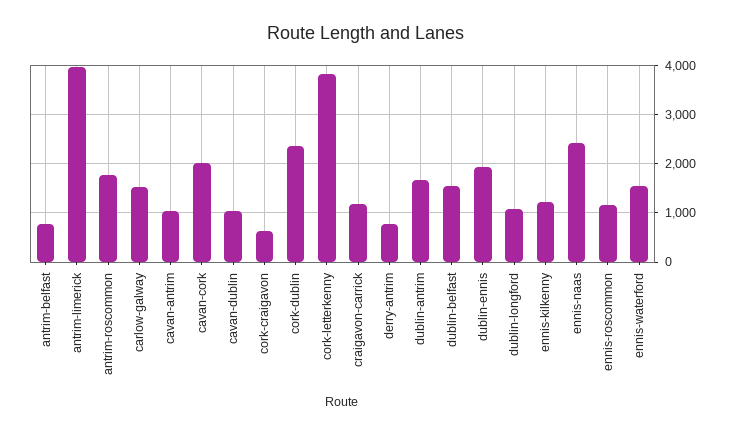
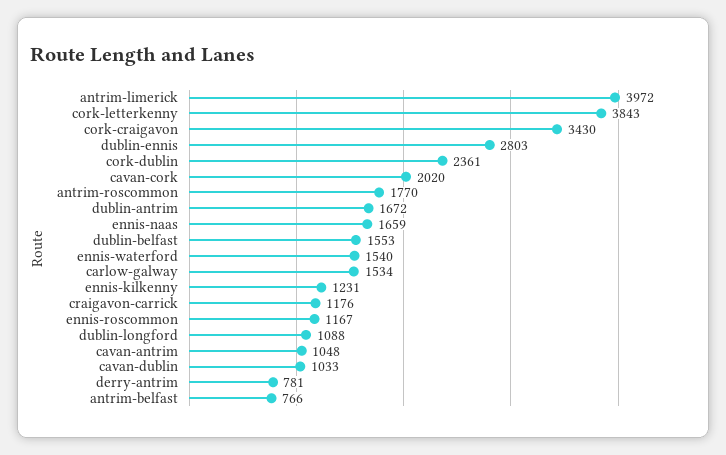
  {
    "antrim-belfast": 766,
    "antrim-limerick": 3972,
    "antrim-roscommon": 1770,
    "carlow-galway": 1534,
    "cavan-antrim": 1048,
    "cavan-cork": 2020,
    "cavan-dublin": 1033,
-   "cork-craigavon": 600,
+   "cork-craigavon": 3430,
    "cork-dublin": 2361,
    "cork-letterkenny": 3843,
    "craigavon-carrick": 1176,
    "derry-antrim": 781,
    "dublin-antrim": 1672,
    "dublin-belfast": 1553,
-   "dublin-ennis": 2000,
+   "dublin-ennis": 2803,
    "dublin-longford": 1088,
    "ennis-kilkenny": 1231,
-   "ennis-naas": 2400,
+   "ennis-naas": 1659,
    "ennis-roscommon": 1167,
    "ennis-waterford": 1540
  }

